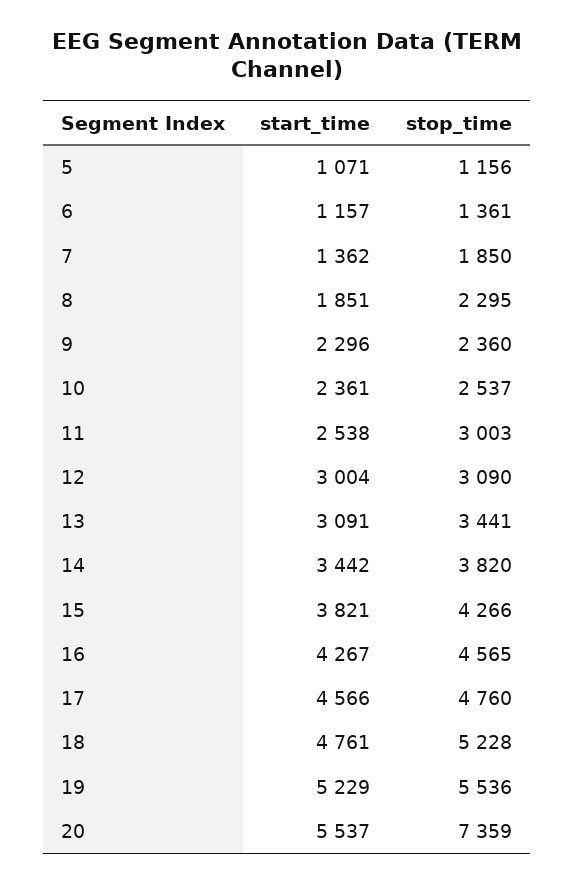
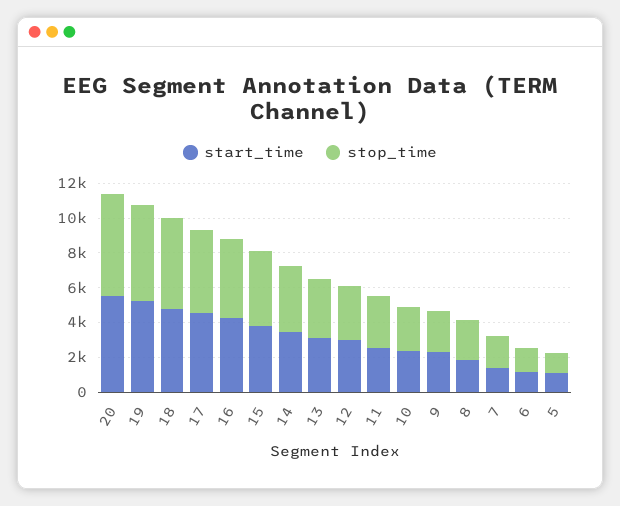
  {
    "start_time": {
      "5": 1071,
      "6": 1157,
      "7": 1362,
      "8": 1851,
      "9": 2296,
      "10": 2361,
      "11": 2538,
      "12": 3004,
      "13": 3091,
      "14": 3442,
      "15": 3821,
      "16": 4267,
      "17": 4566,
      "18": 4761,
      "19": 5229,
      "20": 5537
    },
    "stop_time": {
      "5": 1156,
      "6": 1361,
      "7": 1850,
      "8": 2295,
      "9": 2360,
      "10": 2537,
      "11": 3003,
      "12": 3090,
      "13": 3441,
      "14": 3820,
      "15": 4266,
      "16": 4565,
      "17": 4760,
      "18": 5228,
      "19": 5536,
-     "20": 7359
+     "20": 6000
    }
  }

